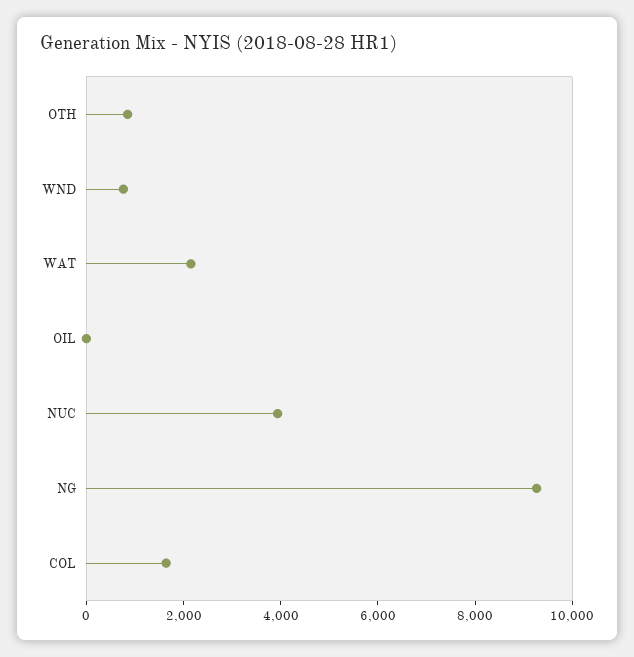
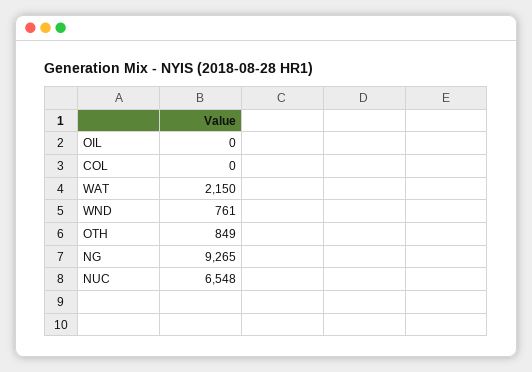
  {
    "OTH": 849,
    "WND": 761,
    "WAT": 2150,
    "OIL": 0,
-   "NUC": 4000,
+   "NUC": 6548,
    "NG": 9265,
-   "COL": 1500
+   "COL": 0
  }

